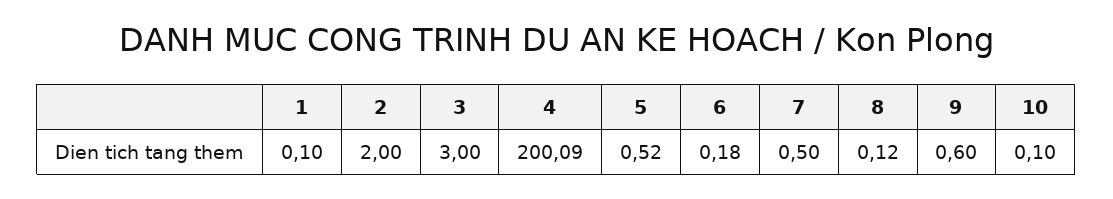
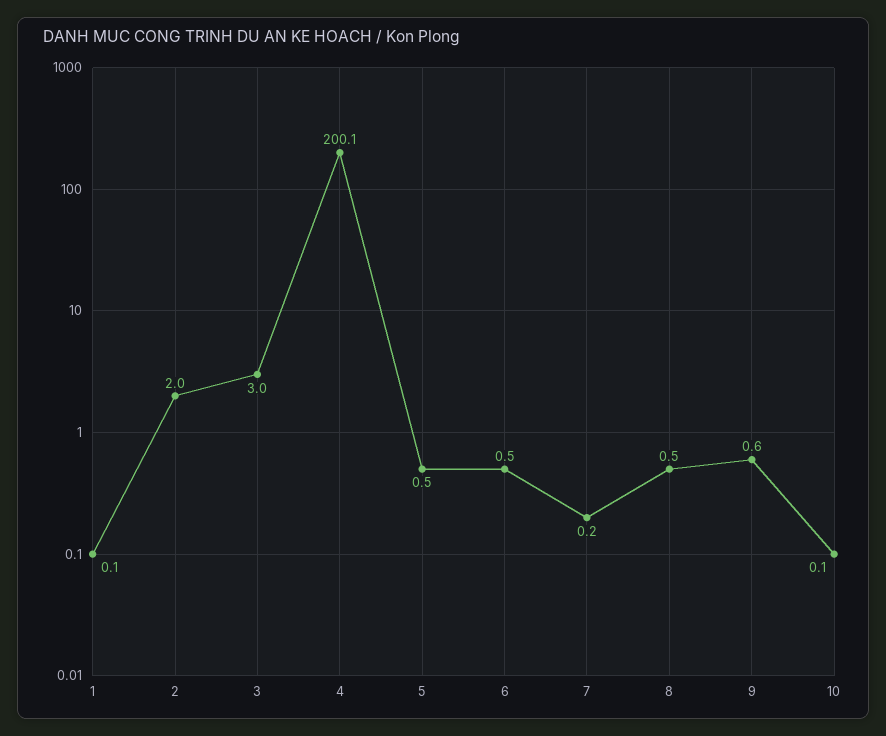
  {
    "1": 0.1,
    "2": 2,
    "3": 3,
    "4": 200.09,
    "5": 0.52,
-   "6": 0.18,
+   "6": 0.5,
-   "7": 0.5,
+   "7": 0.2,
-   "8": 0.12,
+   "8": 0.5,
    "9": 0.6,
    "10": 0.1
  }

